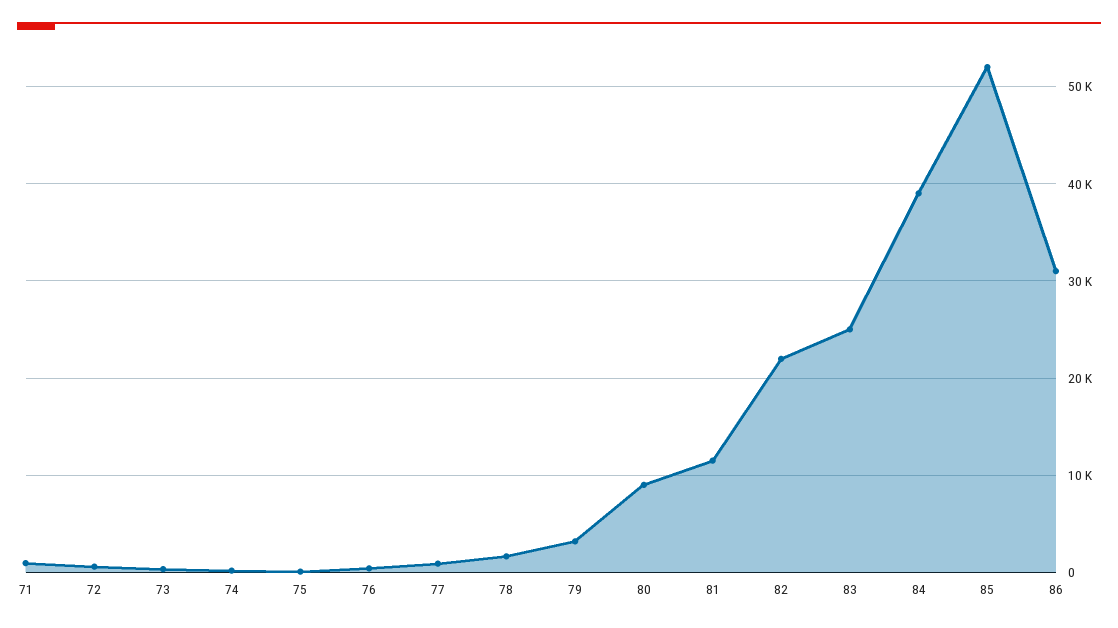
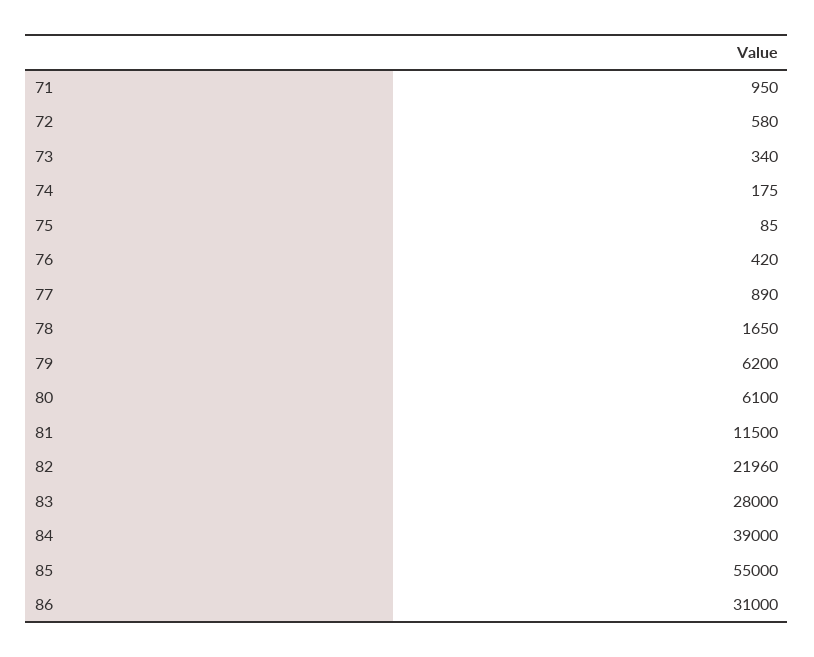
  {
    "71": 950,
    "72": 580,
    "73": 340,
    "74": 175,
    "75": 85,
    "76": 420,
    "77": 890,
    "78": 1650,
-   "79": 3000,
+   "79": 6200,
-   "80": 9000,
+   "80": 6100,
    "81": 11500,
    "82": 21960,
-   "83": 25000,
+   "83": 28000,
    "84": 39000,
-   "85": 52000,
+   "85": 55000,
    "86": 31000
  }

